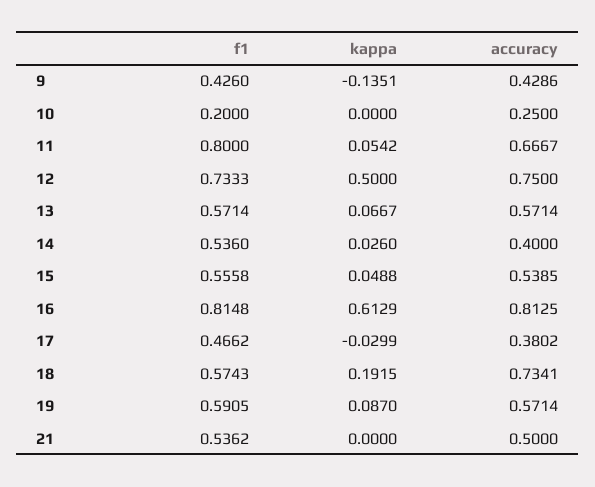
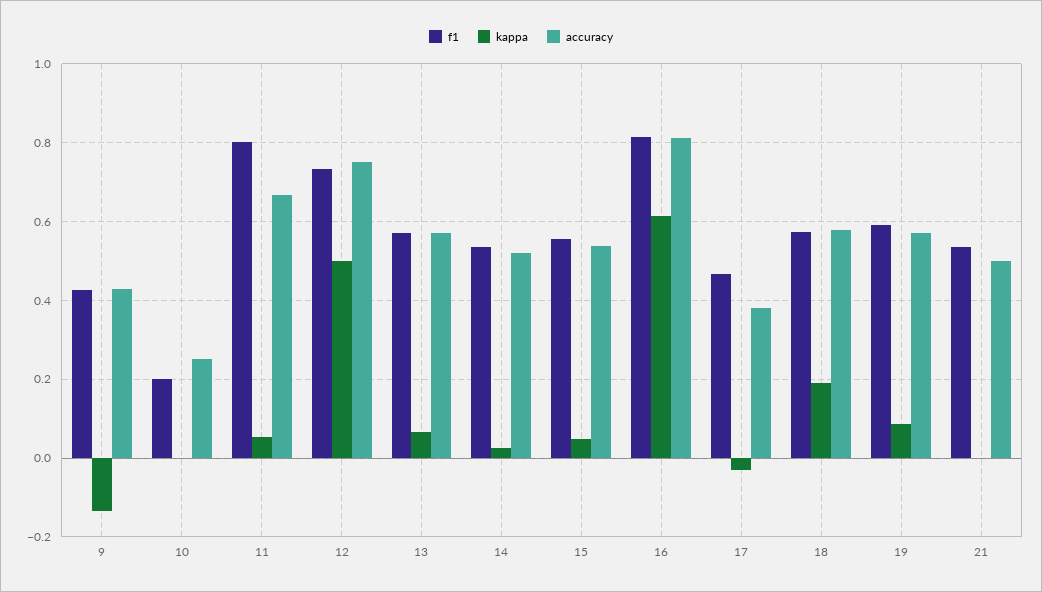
  {
    "f1": {
      "9": 0.426,
      "10": 0.2,
      "11": 0.8,
      "12": 0.7333,
      "13": 0.5714,
      "14": 0.536,
      "15": 0.5558,
      "16": 0.8148,
      "17": 0.4662,
      "18": 0.5743,
      "19": 0.5905,
      "21": 0.5362
    },
    "kappa": {
      "9": -0.1351,
      "10": 0,
      "11": 0.0542,
      "12": 0.5,
      "13": 0.0667,
      "14": 0.026,
      "15": 0.0488,
      "16": 0.6129,
      "17": -0.0299,
      "18": 0.1915,
      "19": 0.087,
      "21": 0
    },
    "accuracy": {
      "9": 0.4286,
      "10": 0.25,
      "11": 0.6667,
      "12": 0.75,
      "13": 0.5714,
-     "14": 0.4,
+     "14": 0.52,
      "15": 0.5385,
      "16": 0.8125,
      "17": 0.3802,
-     "18": 0.7341,
+     "18": 0.58,
      "19": 0.5714,
      "21": 0.5
    }
  }

